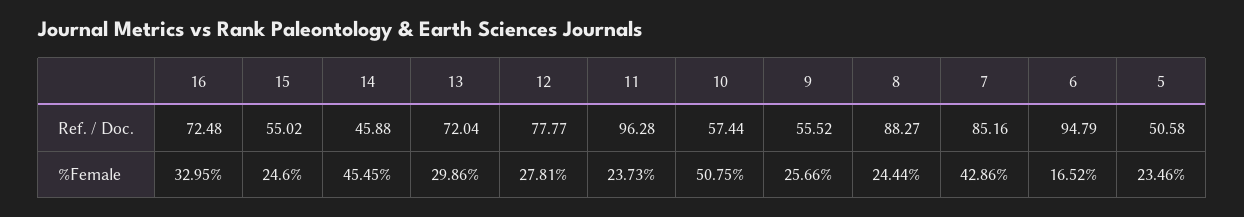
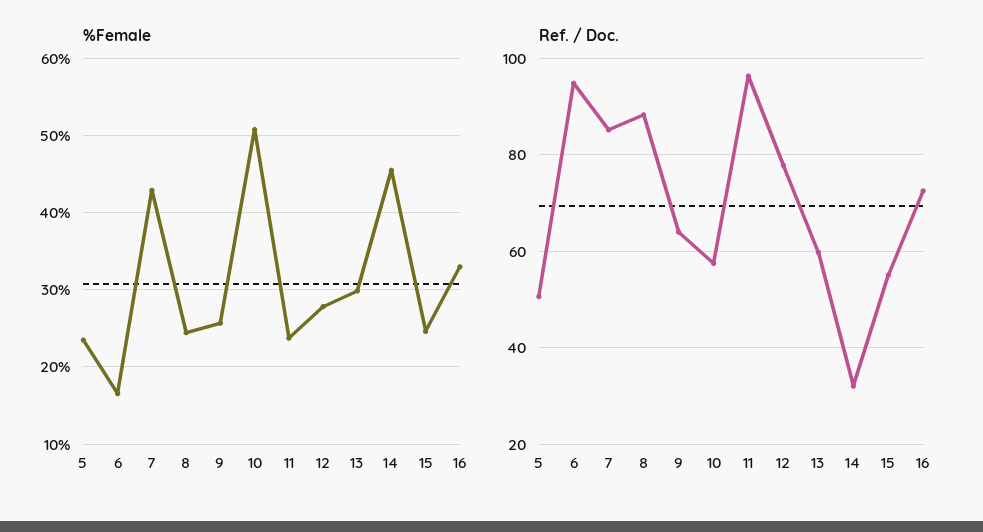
  {
    "Ref. / Doc.": {
      "16": 72.48,
      "15": 55.02,
-     "14": 45.88,
+     "14": 32,
-     "13": 72.04,
+     "13": 60,
      "12": 77.77,
      "11": 96.28,
      "10": 57.44,
-     "9": 55.52,
+     "9": 64,
      "8": 88.27,
      "7": 85.16,
      "6": 94.79,
      "5": 50.58
    },
    "%Female": {
      "16": 32.95,
      "15": 24.6,
      "14": 45.45,
      "13": 29.86,
      "12": 27.81,
      "11": 23.73,
      "10": 50.75,
      "9": 25.66,
      "8": 24.44,
      "7": 42.86,
      "6": 16.52,
      "5": 23.46
    }
  }

